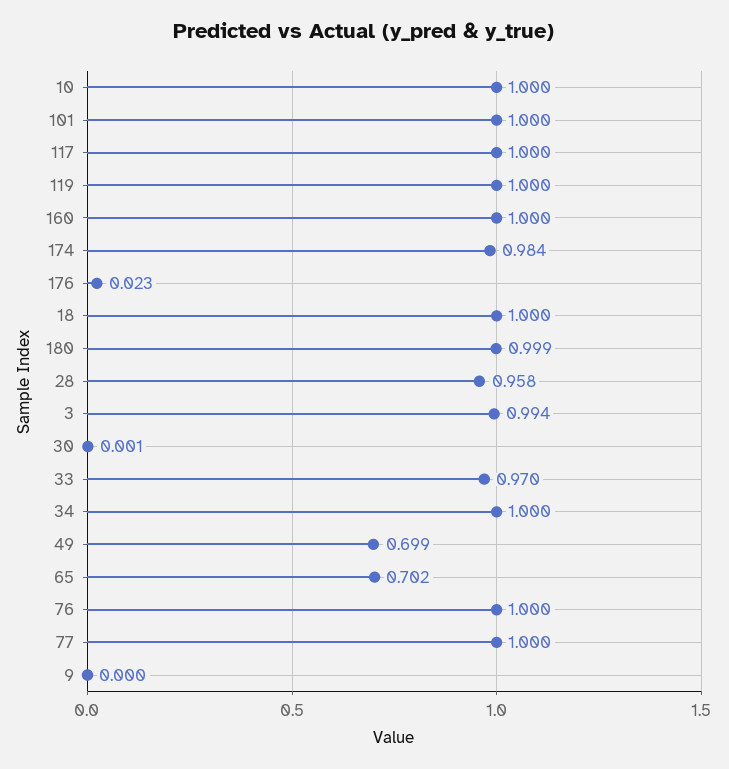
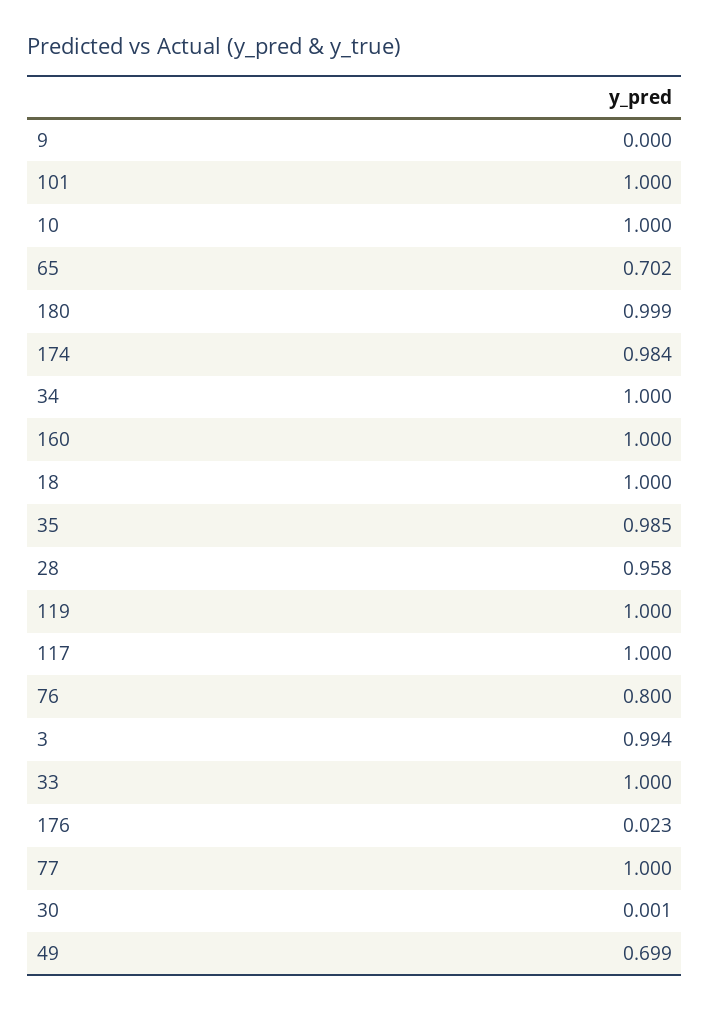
  {
    "10": 1,
    "101": 1,
    "117": 1,
    "119": 1,
    "160": 1,
    "174": 0.984,
    "176": 0.023,
    "18": 1,
    "180": 0.999,
    "28": 0.958,
    "3": 0.994,
    "30": 0.001,
-   "33": 0.97,
+   "33": 1,
    "34": 1,
    "49": 0.699,
    "65": 0.702,
-   "76": 1,
+   "76": 0.8,
    "77": 1,
-   "9": 0
+   "9": 0,
+   "35": 0.985
  }

